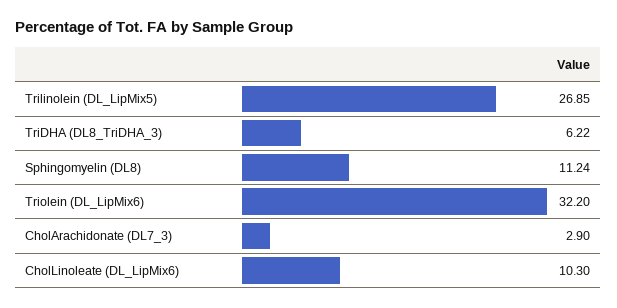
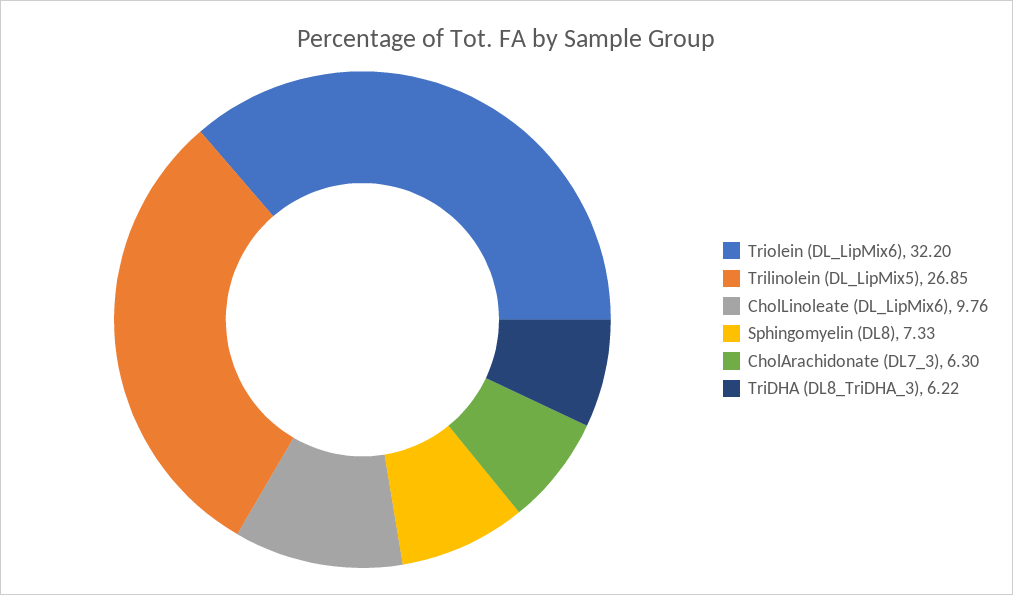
  {
    "Trilinolein (DL_LipMix5)": 26.85,
    "TriDHA (DL8_TriDHA_3)": 6.22,
-   "Sphingomyelin (DL8)": 11.24,
+   "Sphingomyelin (DL8)": 7.33,
    "Triolein (DL_LipMix6)": 32.2,
-   "CholArachidonate (DL7_3)": 2.9,
+   "CholArachidonate (DL7_3)": 6.3,
-   "CholLinoleate (DL_LipMix6)": 10.3
+   "CholLinoleate (DL_LipMix6)": 9.76
  }

